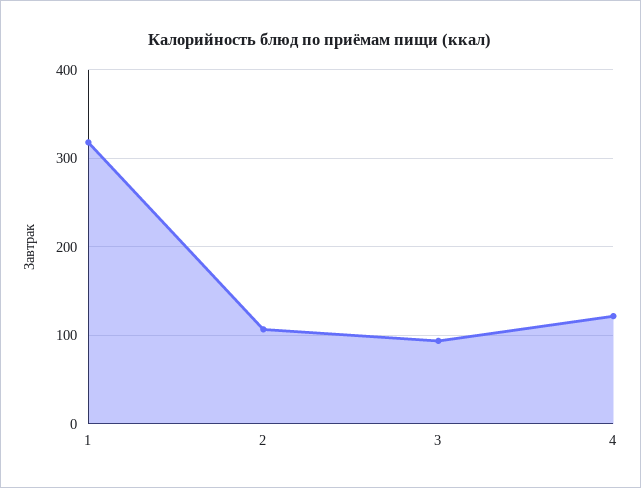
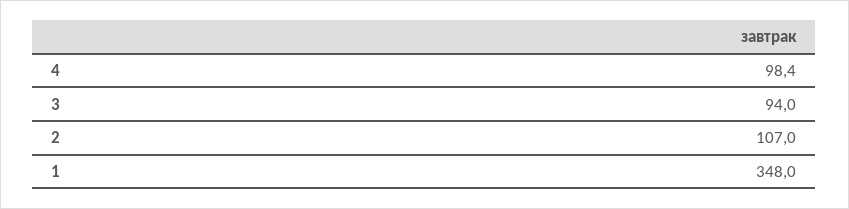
  {
-   "1": 320,
+   "1": 348,
    "2": 107,
    "3": 94,
-   "4": 120
+   "4": 98.4
  }

